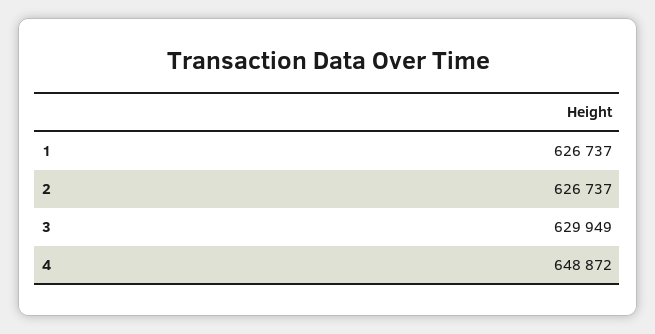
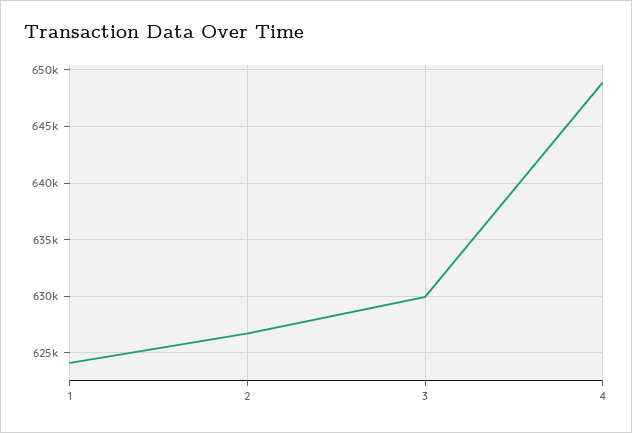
  {
-   "1": 626737,
+   "1": 624000,
    "2": 626737,
    "3": 629949,
    "4": 648872
  }

